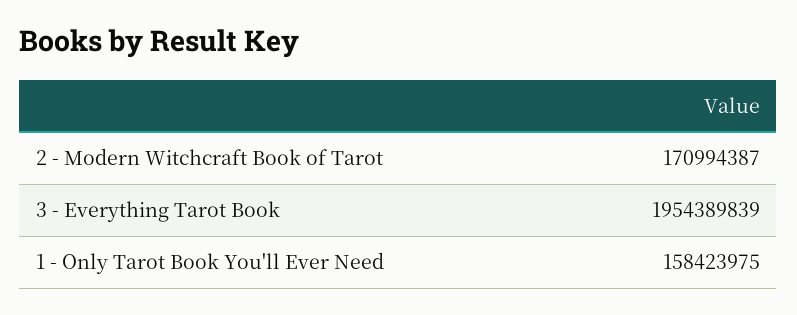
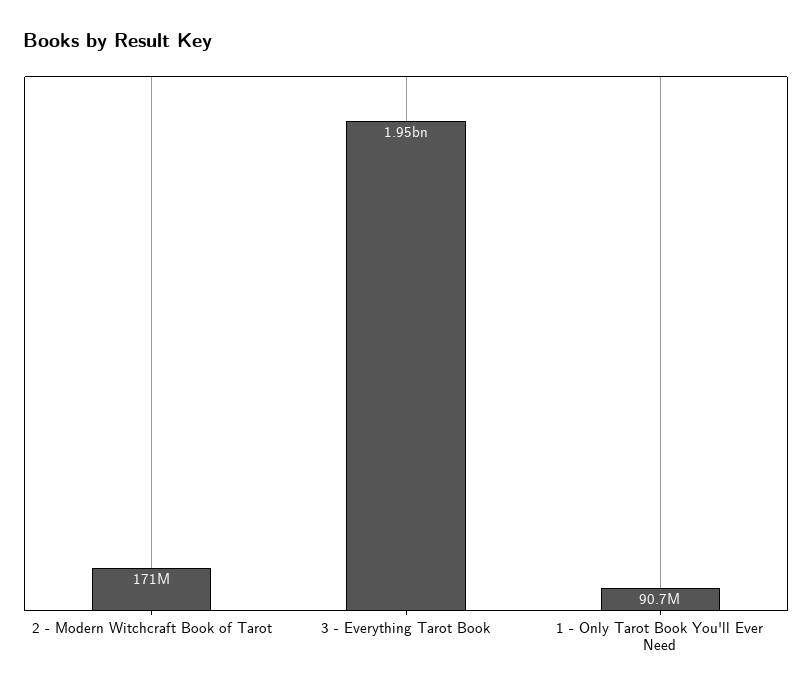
  {
    "2 - Modern Witchcraft Book of Tarot": 170994387,
    "3 - Everything Tarot Book": 1954389839,
-   "1 - Only Tarot Book You'll Ever Need": 158423975
+   "1 - Only Tarot Book You'll Ever Need": 90700000
  }

